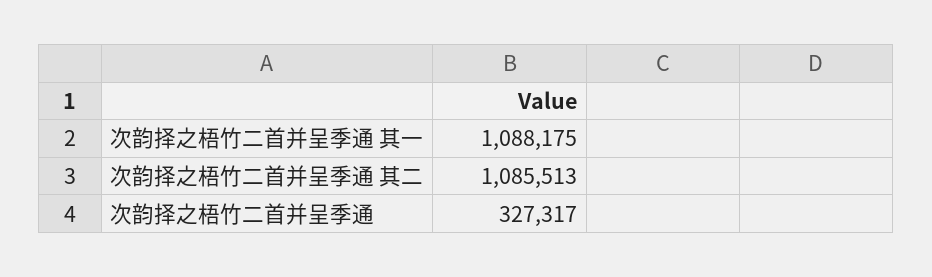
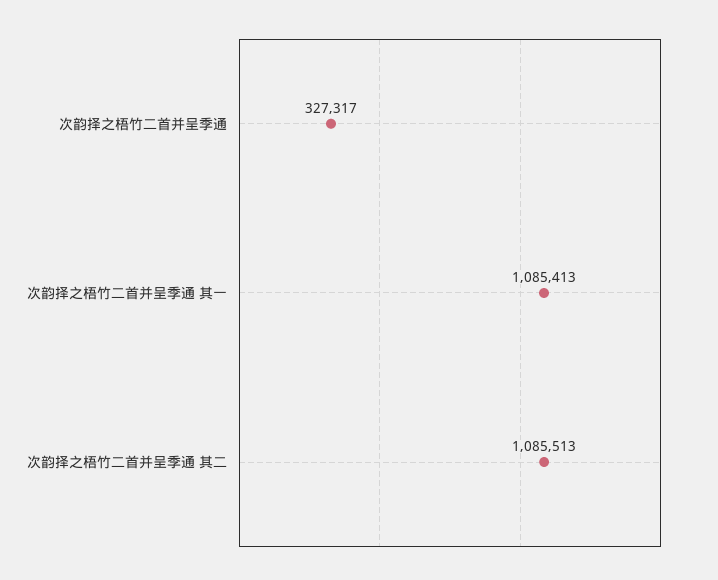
  {
-   "次韵择之梧竹二首并呈季通 其一": 1088175,
+   "次韵择之梧竹二首并呈季通 其一": 1085413,
    "次韵择之梧竹二首并呈季通 其二": 1085513,
    "次韵择之梧竹二首并呈季通": 327317
  }

